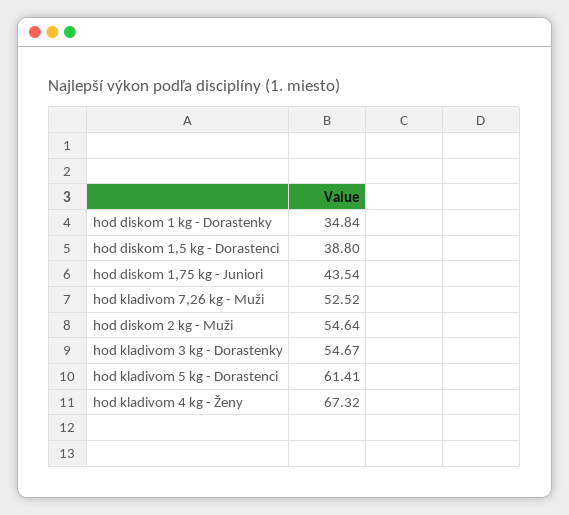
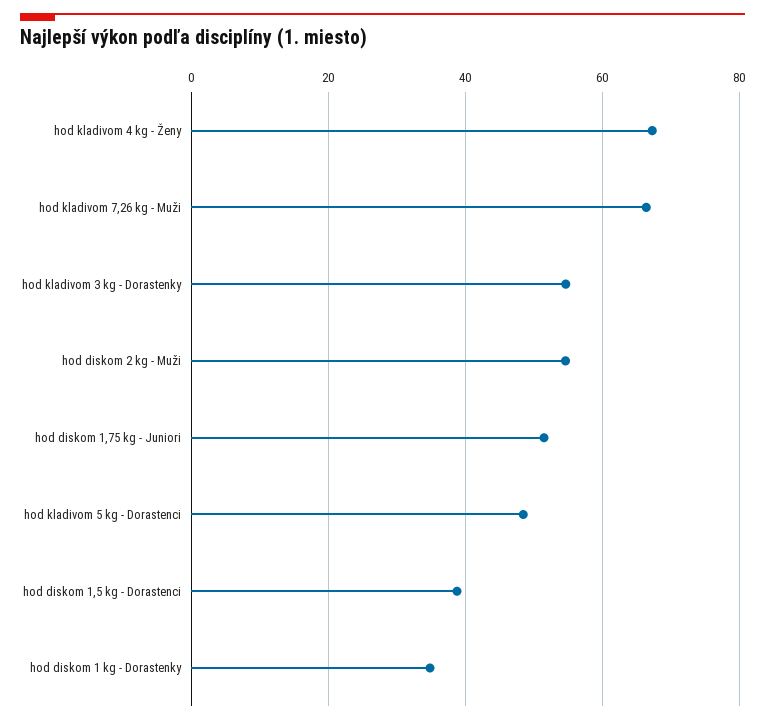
  {
    "hod diskom 1 kg - Dorastenky": 34.84,
    "hod diskom 1,5 kg - Dorastenci": 38.8,
-   "hod diskom 1,75 kg - Juniori": 43.54,
+   "hod diskom 1,75 kg - Juniori": 52,
-   "hod kladivom 7,26 kg - Muži": 52.52,
+   "hod kladivom 7,26 kg - Muži": 66,
    "hod diskom 2 kg - Muži": 54.64,
    "hod kladivom 3 kg - Dorastenky": 54.67,
-   "hod kladivom 5 kg - Dorastenci": 61.41,
+   "hod kladivom 5 kg - Dorastenci": 48,
    "hod kladivom 4 kg - Ženy": 67.32
  }

